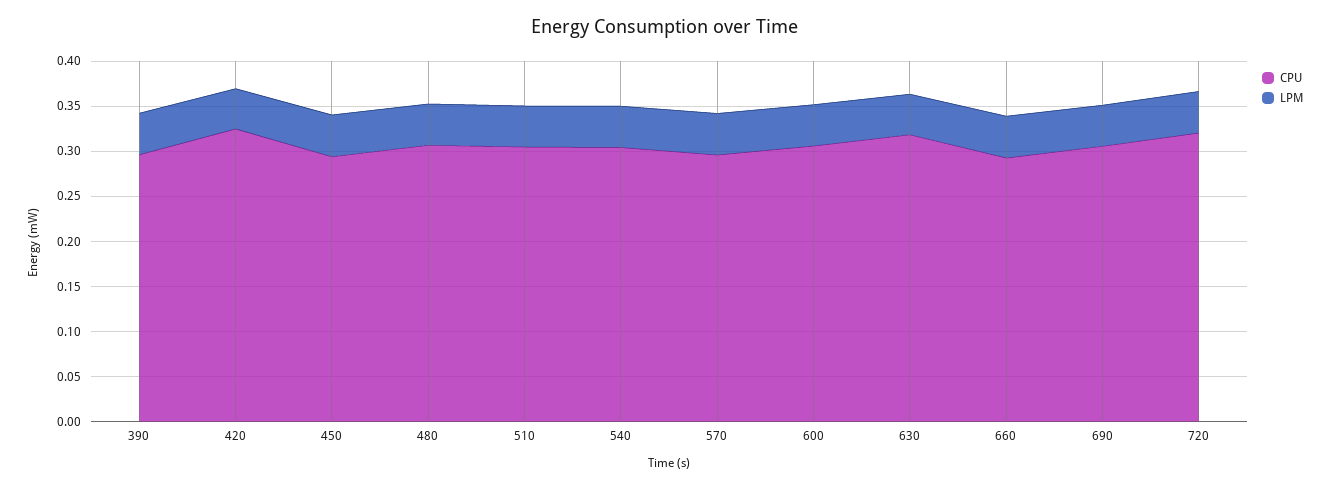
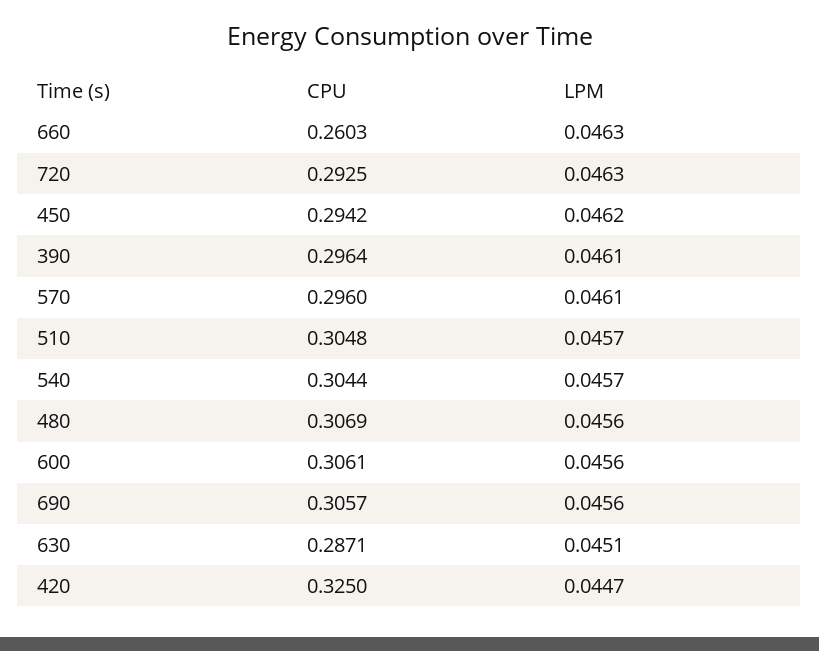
  {
    "CPU": {
      "390": 0.2964,
      "420": 0.325,
      "450": 0.2942,
      "480": 0.3069,
      "510": 0.3048,
      "540": 0.3044,
      "570": 0.296,
      "600": 0.3061,
-     "630": 0.32,
+     "630": 0.2871,
-     "660": 0.29,
+     "660": 0.2603,
      "690": 0.3057,
-     "720": 0.32
+     "720": 0.2925
    },
    "LPM": {
      "390": 0.0461,
      "420": 0.0447,
      "450": 0.0462,
      "480": 0.0456,
      "510": 0.0457,
      "540": 0.0457,
      "570": 0.0461,
      "600": 0.0456,
      "630": 0.0451,
      "660": 0.0463,
      "690": 0.0456,
      "720": 0.0463
    }
  }

